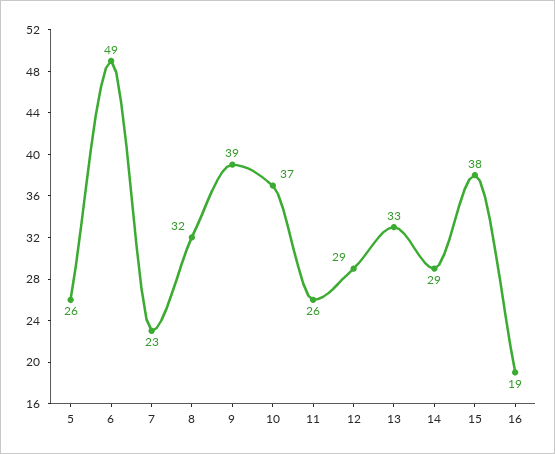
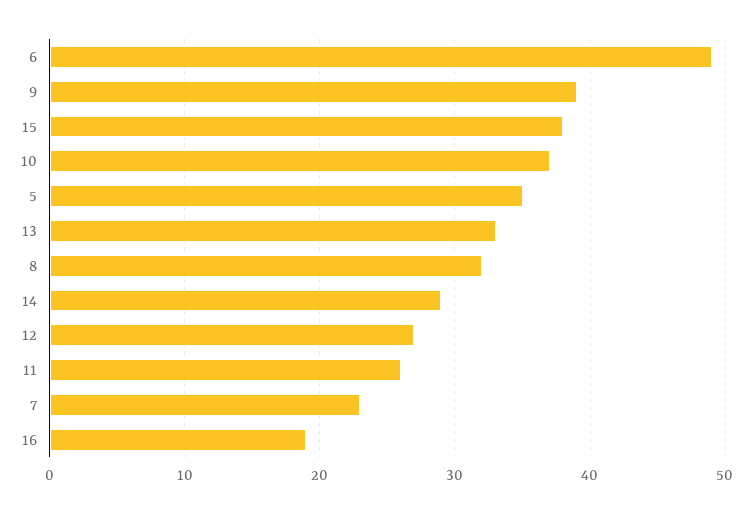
  {
-   "5": 26,
+   "5": 35,
    "6": 49,
    "7": 23,
    "8": 32,
    "9": 39,
    "10": 37,
    "11": 26,
-   "12": 29,
+   "12": 27,
    "13": 33,
    "14": 29,
    "15": 38,
    "16": 19
  }

